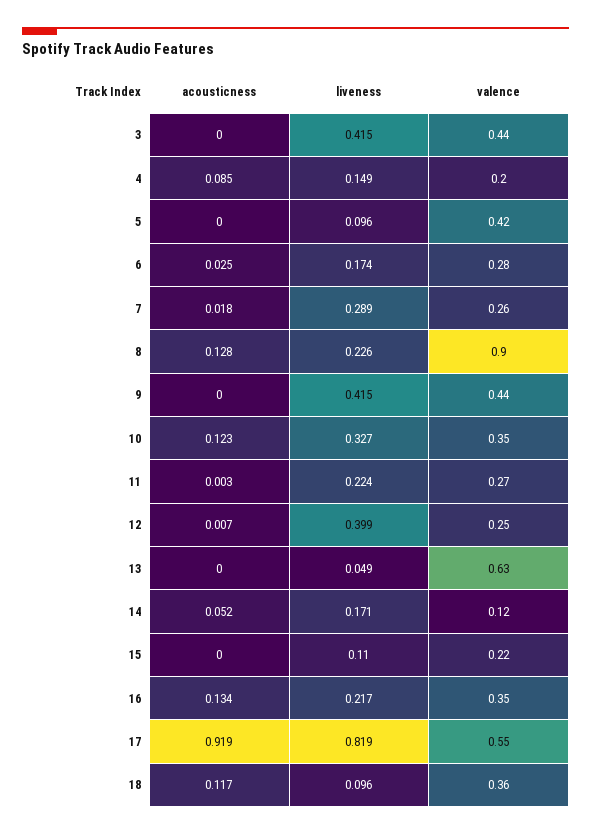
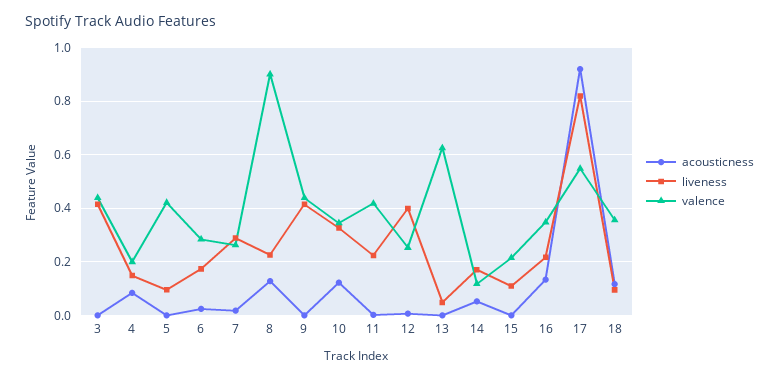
  {
    "acousticness": {
      "3": 0,
      "4": 0.085,
      "5": 0,
      "6": 0.025,
      "7": 0.018,
      "8": 0.128,
      "9": 0,
      "10": 0.123,
      "11": 0.003,
      "12": 0.007,
      "13": 0,
      "14": 0.052,
      "15": 0,
      "16": 0.134,
      "17": 0.919,
      "18": 0.117
    },
    "liveness": {
      "3": 0.415,
      "4": 0.149,
      "5": 0.096,
      "6": 0.174,
      "7": 0.289,
      "8": 0.226,
      "9": 0.415,
      "10": 0.327,
      "11": 0.224,
      "12": 0.399,
      "13": 0.049,
      "14": 0.171,
      "15": 0.11,
      "16": 0.217,
      "17": 0.819,
      "18": 0.096
    },
    "valence": {
      "3": 0.44,
      "4": 0.2,
      "5": 0.42,
      "6": 0.28,
      "7": 0.26,
      "8": 0.9,
      "9": 0.44,
      "10": 0.35,
-     "11": 0.27,
+     "11": 0.425,
      "12": 0.25,
      "13": 0.63,
      "14": 0.12,
      "15": 0.22,
      "16": 0.35,
      "17": 0.55,
      "18": 0.36
    }
  }

